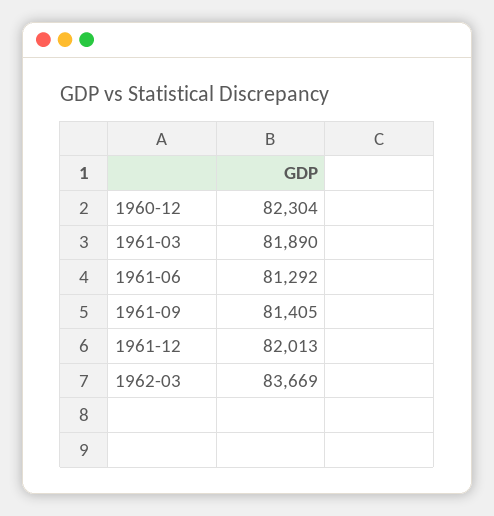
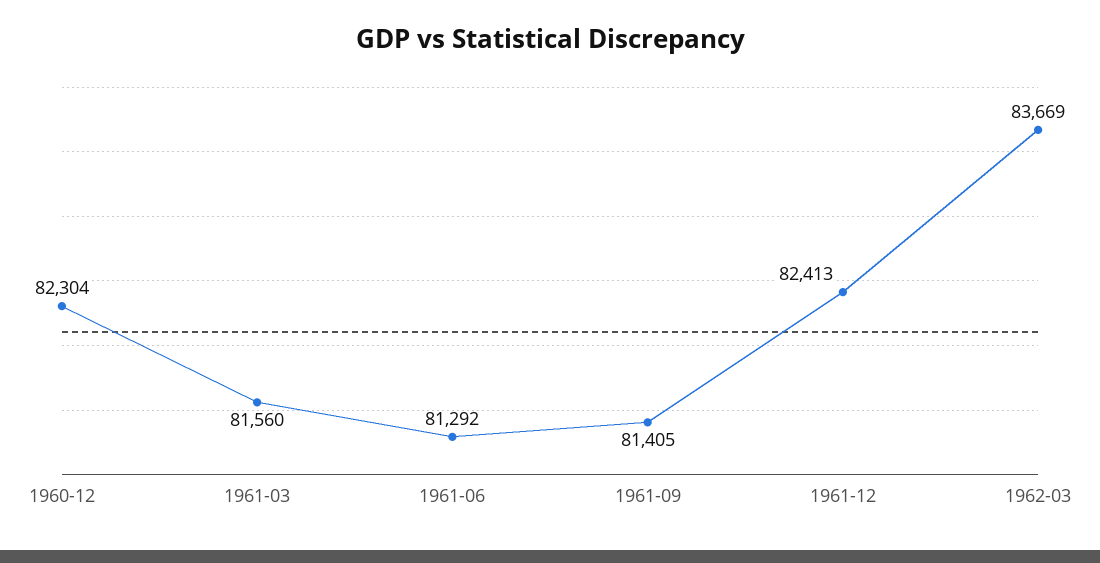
  {
    "1960-12": 82304,
-   "1961-03": 81890,
+   "1961-03": 81560,
    "1961-06": 81292,
    "1961-09": 81405,
-   "1961-12": 82013,
+   "1961-12": 82413,
    "1962-03": 83669
  }

